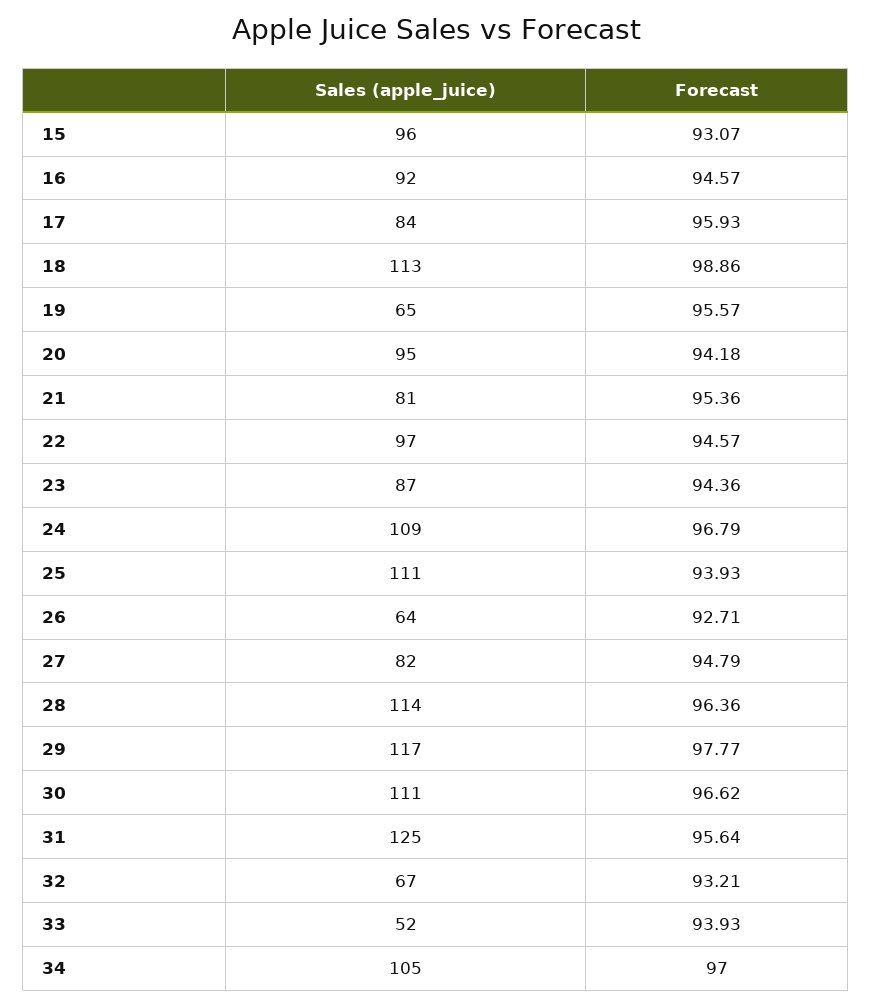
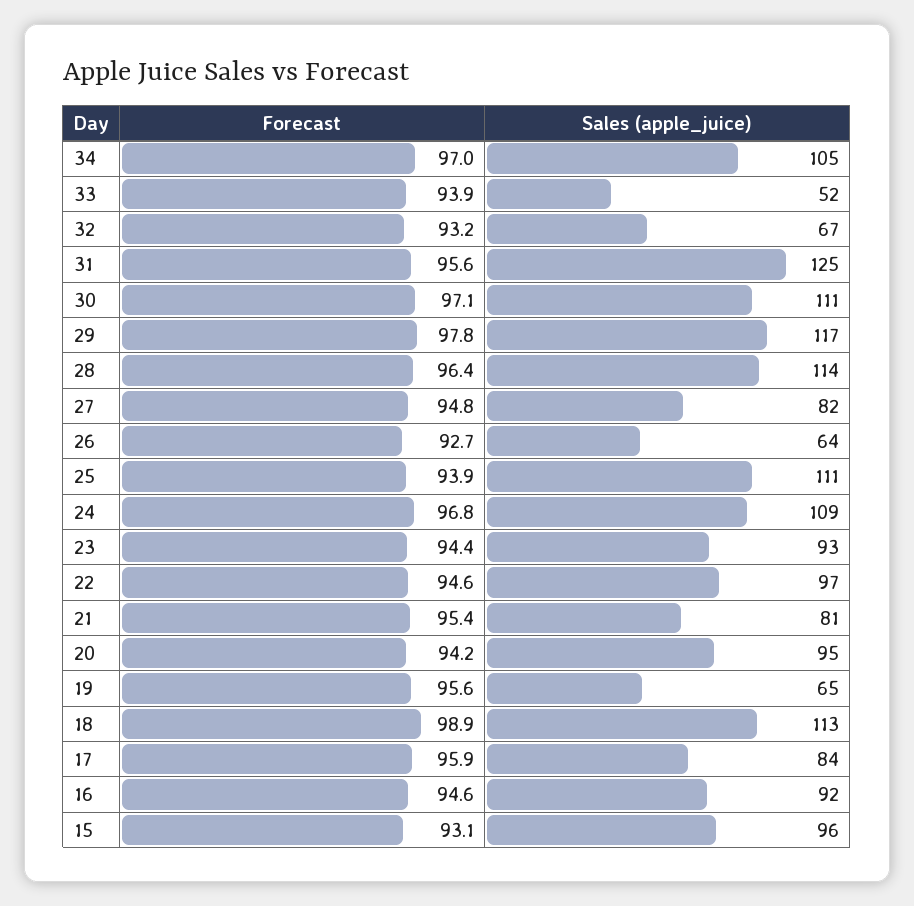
  {
    "Sales (apple_juice)": {
      "15": 96,
      "16": 92,
      "17": 84,
      "18": 113,
      "19": 65,
      "20": 95,
      "21": 81,
      "22": 97,
-     "23": 87,
+     "23": 93,
      "24": 109,
      "25": 111,
      "26": 64,
      "27": 82,
      "28": 114,
      "29": 117,
      "30": 111,
      "31": 125,
      "32": 67,
      "33": 52,
      "34": 105
    },
    "Forecast": {
      "15": 93.07,
      "16": 94.57,
      "17": 95.93,
      "18": 98.86,
      "19": 95.57,
      "20": 94.18,
      "21": 95.36,
      "22": 94.57,
      "23": 94.36,
      "24": 96.79,
      "25": 93.93,
      "26": 92.71,
      "27": 94.79,
      "28": 96.36,
      "29": 97.77,
-     "30": 96.62,
+     "30": 97.1,
      "31": 95.64,
      "32": 93.21,
      "33": 93.93,
      "34": 97
    }
  }

